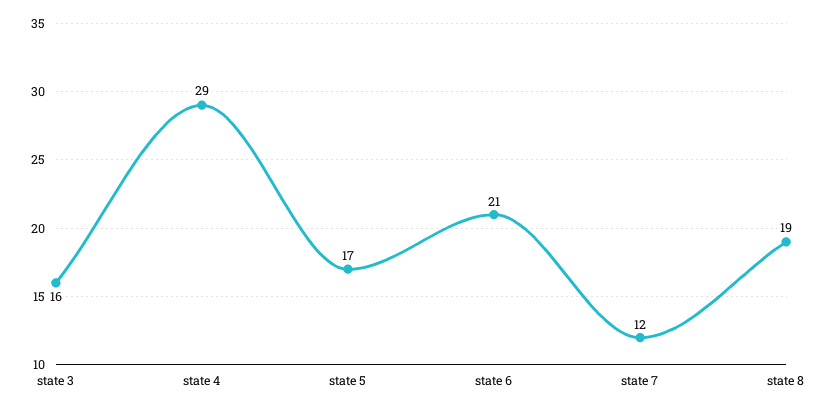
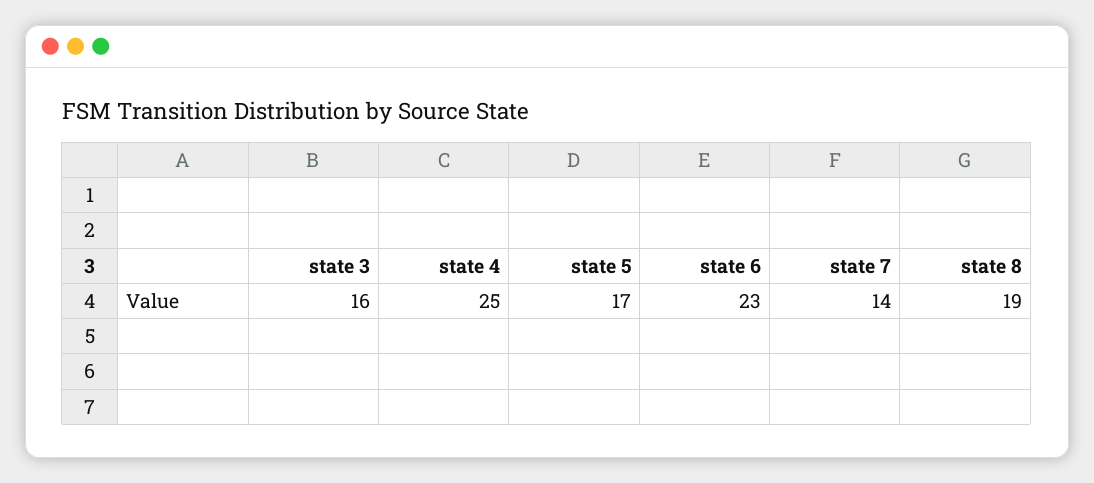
  {
    "state 3": 16,
-   "state 4": 29,
+   "state 4": 25,
    "state 5": 17,
-   "state 6": 21,
+   "state 6": 23,
-   "state 7": 12,
+   "state 7": 14,
    "state 8": 19
  }

